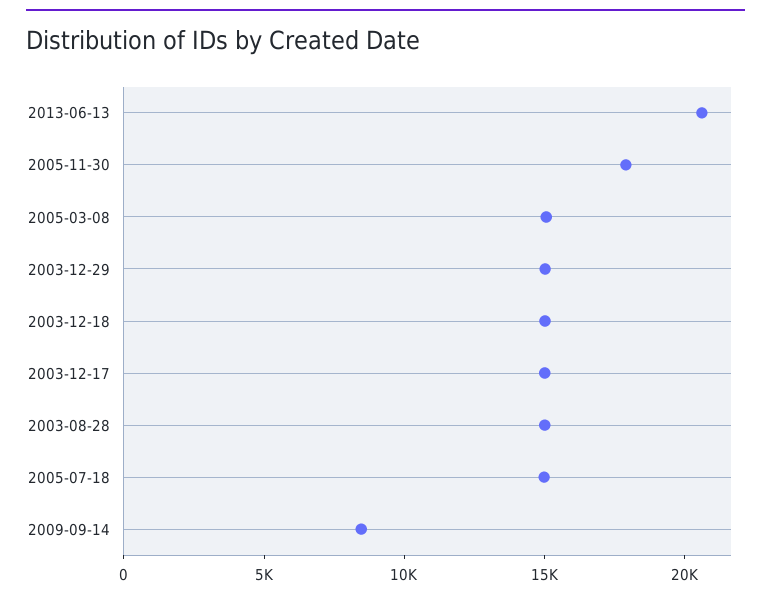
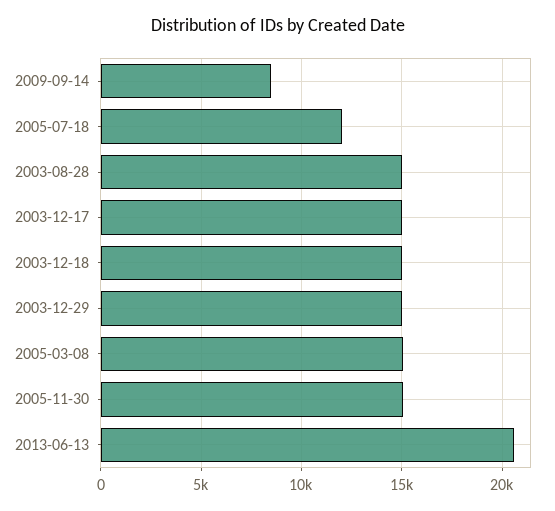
  {
    "2013-06-13": 20500,
-   "2005-11-30": 18000,
+   "2005-11-30": 15000,
    "2005-03-08": 15000,
    "2003-12-29": 15000,
    "2003-12-18": 15000,
    "2003-12-17": 15000,
    "2003-08-28": 15000,
-   "2005-07-18": 15000,
+   "2005-07-18": 12000,
    "2009-09-14": 8500
  }

